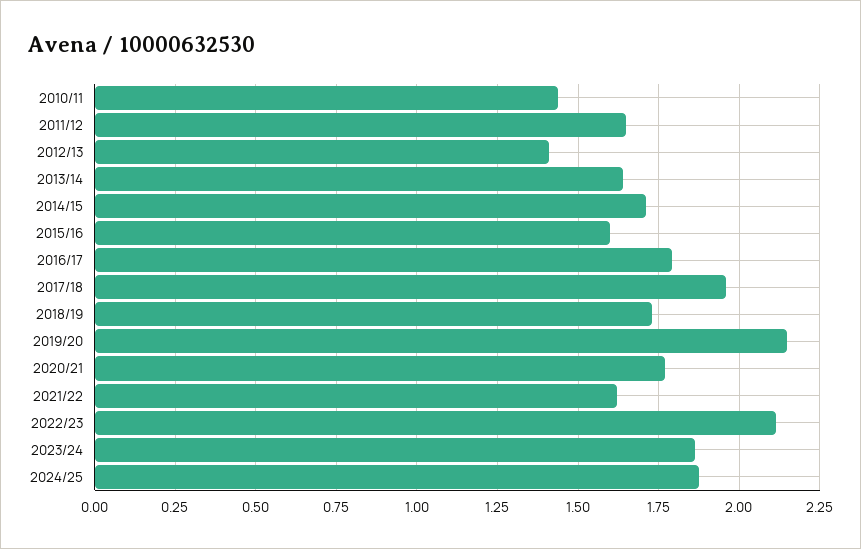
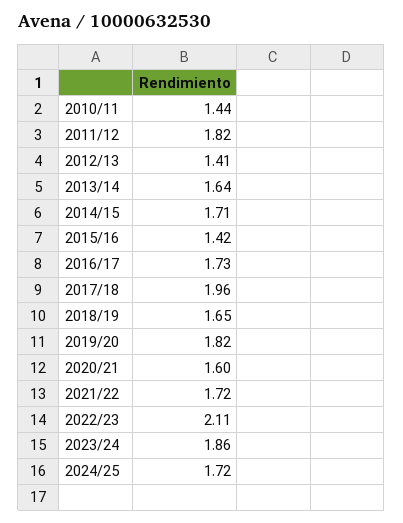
  {
    "2010/11": 1.44,
-   "2011/12": 1.65,
+   "2011/12": 1.82,
    "2012/13": 1.41,
    "2013/14": 1.64,
    "2014/15": 1.71,
-   "2015/16": 1.6,
+   "2015/16": 1.42,
-   "2016/17": 1.8,
+   "2016/17": 1.73,
    "2017/18": 1.96,
-   "2018/19": 1.725,
+   "2018/19": 1.65,
-   "2019/20": 2.15,
+   "2019/20": 1.82,
-   "2020/21": 1.775,
+   "2020/21": 1.6,
-   "2021/22": 1.625,
+   "2021/22": 1.72,
    "2022/23": 2.11,
    "2023/24": 1.86,
-   "2024/25": 1.875
+   "2024/25": 1.72
  }

